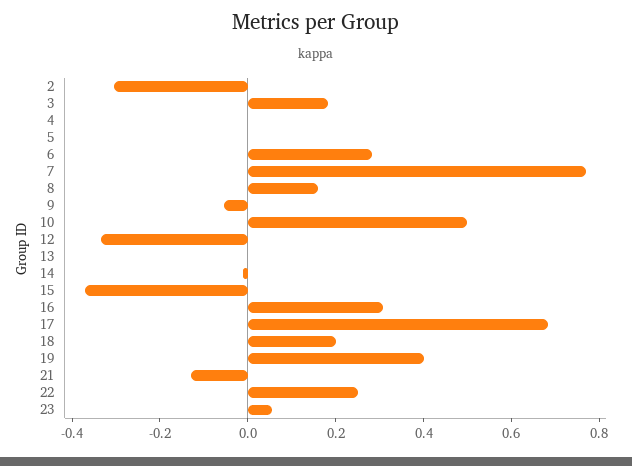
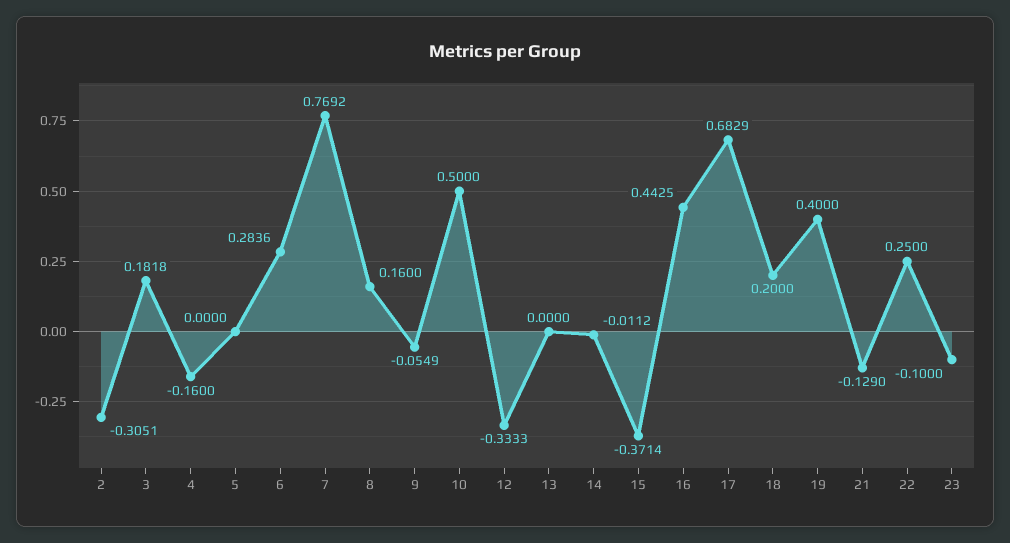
  {
    "2": -0.3051,
    "3": 0.1818,
-   "4": 0,
+   "4": -0.16,
    "5": 0,
    "6": 0.2836,
    "7": 0.7692,
    "8": 0.16,
    "9": -0.0549,
    "10": 0.5,
    "12": -0.3333,
    "13": 0,
    "14": -0.0112,
    "15": -0.3714,
-   "16": 0.3,
+   "16": 0.4425,
    "17": 0.6829,
    "18": 0.2,
    "19": 0.4,
    "21": -0.129,
    "22": 0.25,
-   "23": 0.05
+   "23": -0.1
  }

